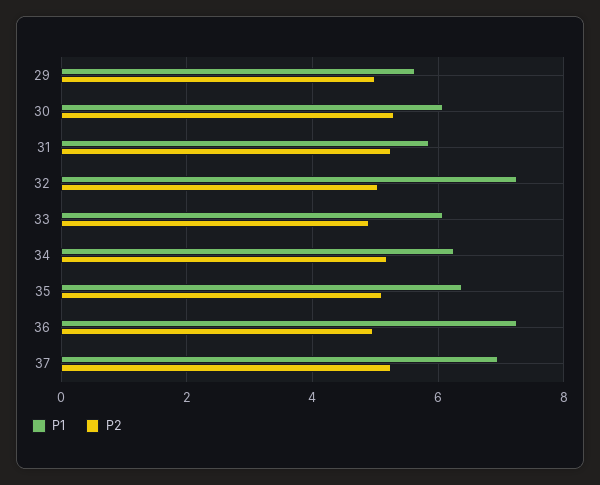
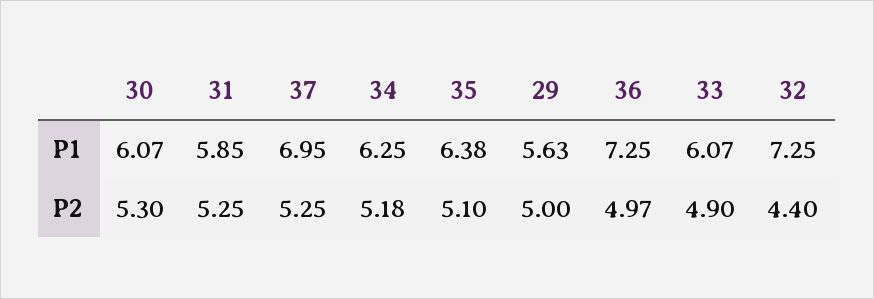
  {
    "P1": {
      "29": 5.63,
      "30": 6.07,
      "31": 5.85,
      "32": 7.25,
      "33": 6.07,
      "34": 6.25,
      "35": 6.38,
      "36": 7.25,
      "37": 6.95
    },
    "P2": {
      "29": 5,
      "30": 5.3,
      "31": 5.25,
-     "32": 5,
+     "32": 4.4,
      "33": 4.9,
      "34": 5.18,
      "35": 5.1,
      "36": 4.97,
      "37": 5.25
    }
  }

